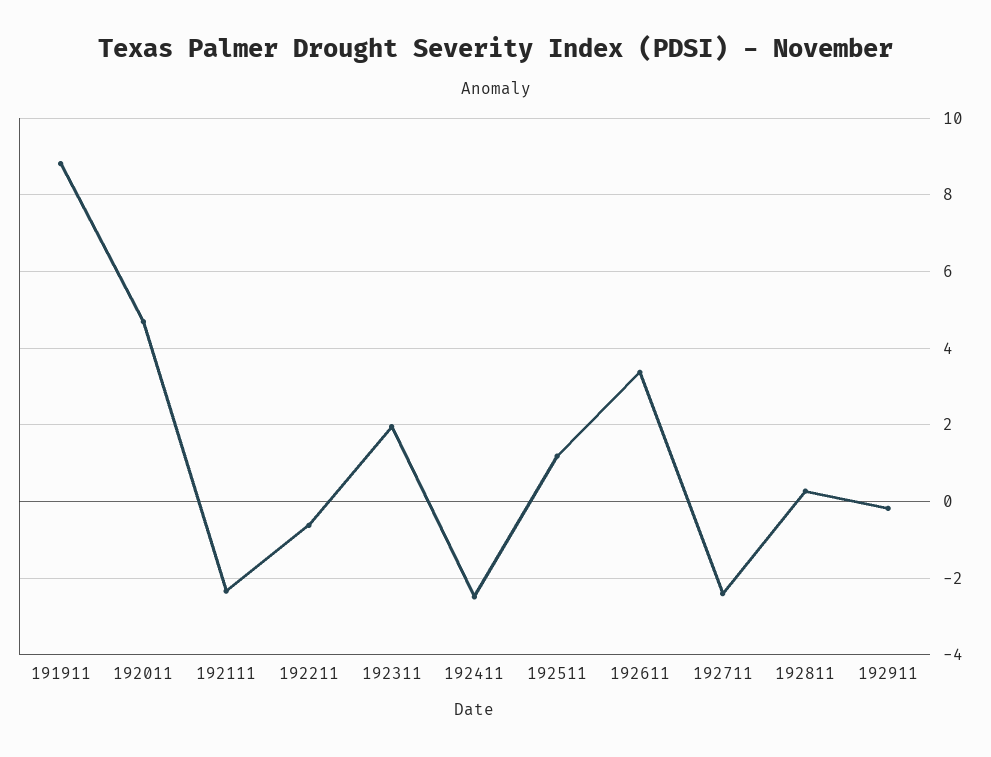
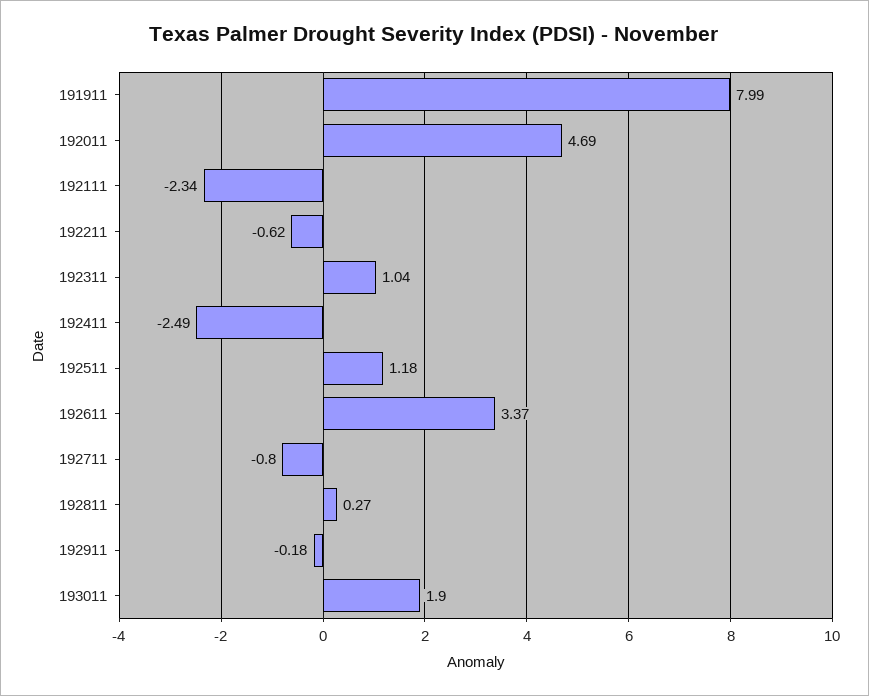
  {
-   "191911": 8.8,
+   "191911": 7.99,
    "192011": 4.69,
    "192111": -2.34,
    "192211": -0.62,
-   "192311": 2,
+   "192311": 1.04,
    "192411": -2.49,
    "192511": 1.18,
    "192611": 3.37,
-   "192711": -2.4,
+   "192711": -0.8,
    "192811": 0.27,
-   "192911": -0.18
+   "192911": -0.18,
+   "193011": 1.9
  }

